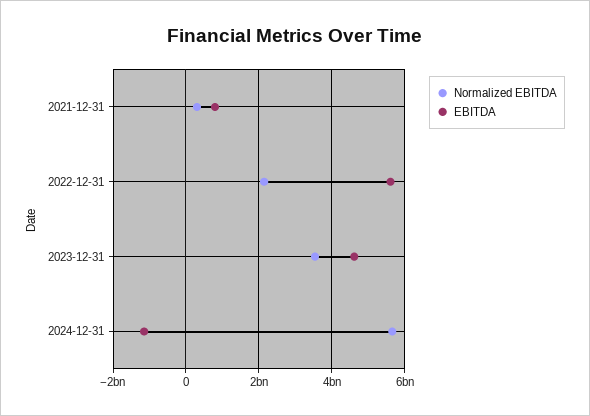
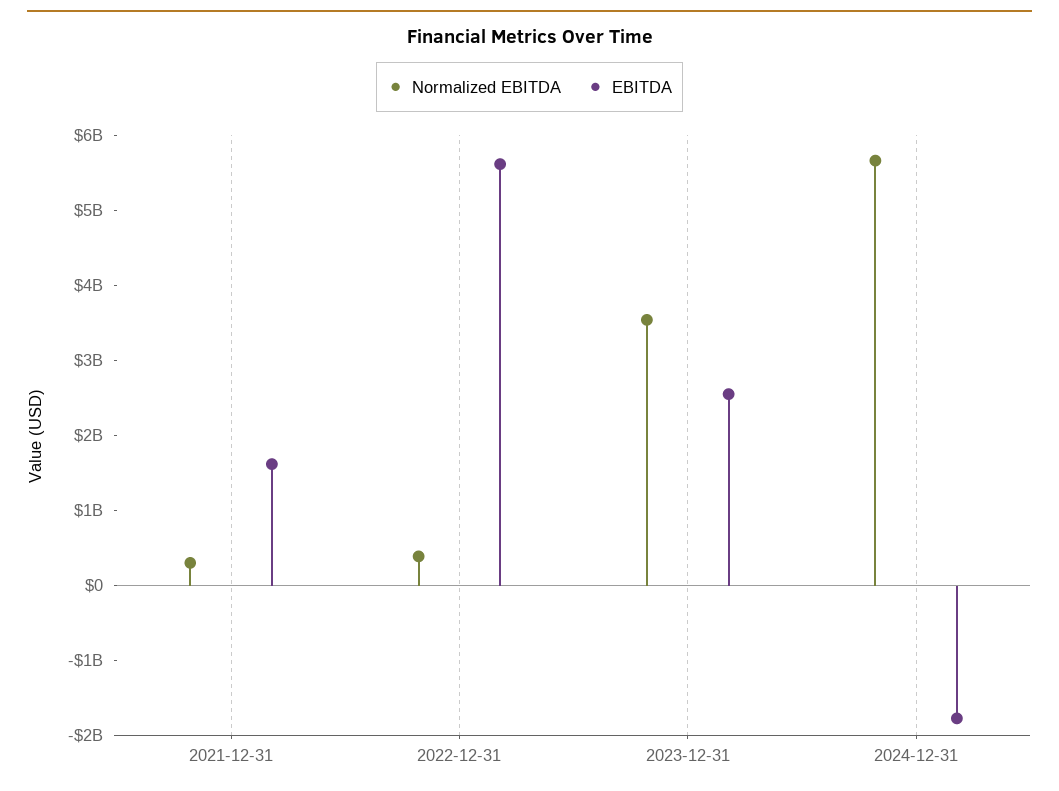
  {
    "Normalized EBITDA": {
      "2021-12-31": 400000000,
-     "2022-12-31": 2200000000,
+     "2022-12-31": 400000000,
      "2023-12-31": 3600000000,
      "2024-12-31": 5600000000
    },
    "EBITDA": {
-     "2021-12-31": 800000000,
+     "2021-12-31": 1600000000,
      "2022-12-31": 5600000000,
-     "2023-12-31": 4600000000,
+     "2023-12-31": 2600000000,
-     "2024-12-31": -1200000000
+     "2024-12-31": -1800000000
    }
  }

